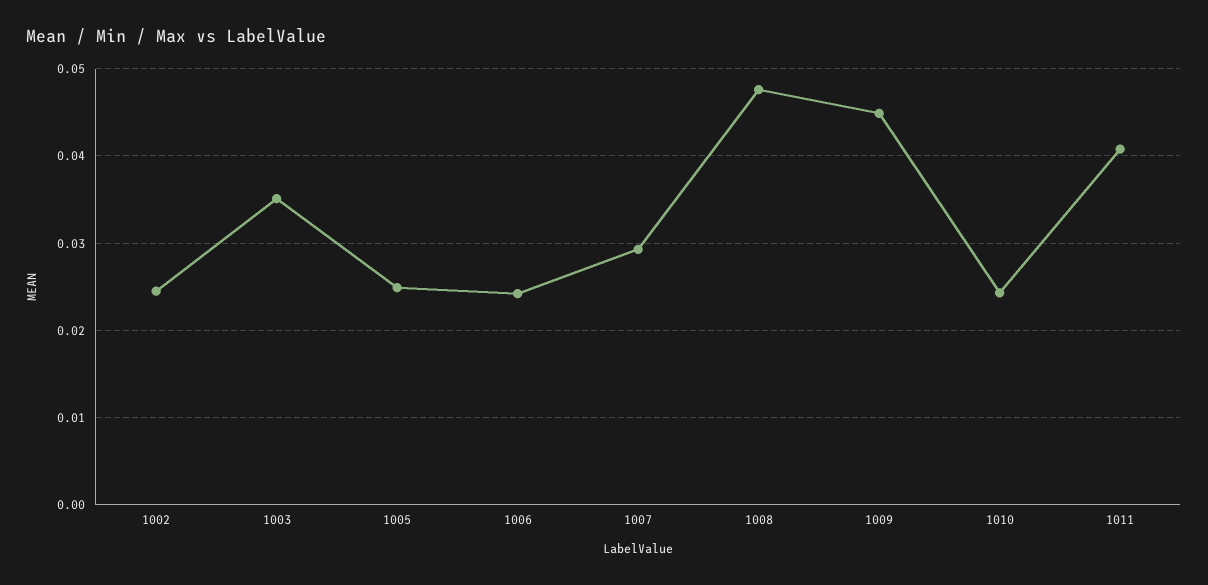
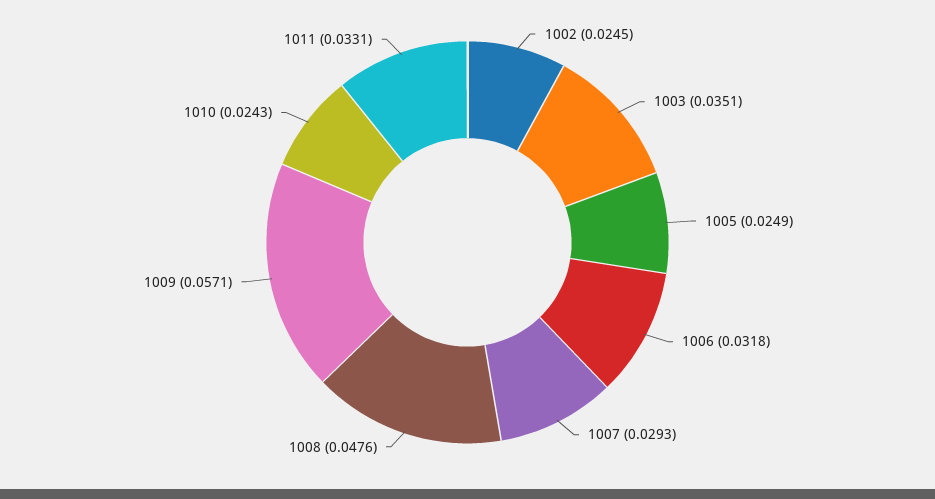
  {
    "1002": 0.0245,
    "1003": 0.0351,
    "1005": 0.0249,
-   "1006": 0.024,
+   "1006": 0.0318,
    "1007": 0.0293,
    "1008": 0.0476,
-   "1009": 0.045,
+   "1009": 0.0571,
    "1010": 0.0243,
-   "1011": 0.041
+   "1011": 0.0331
  }

